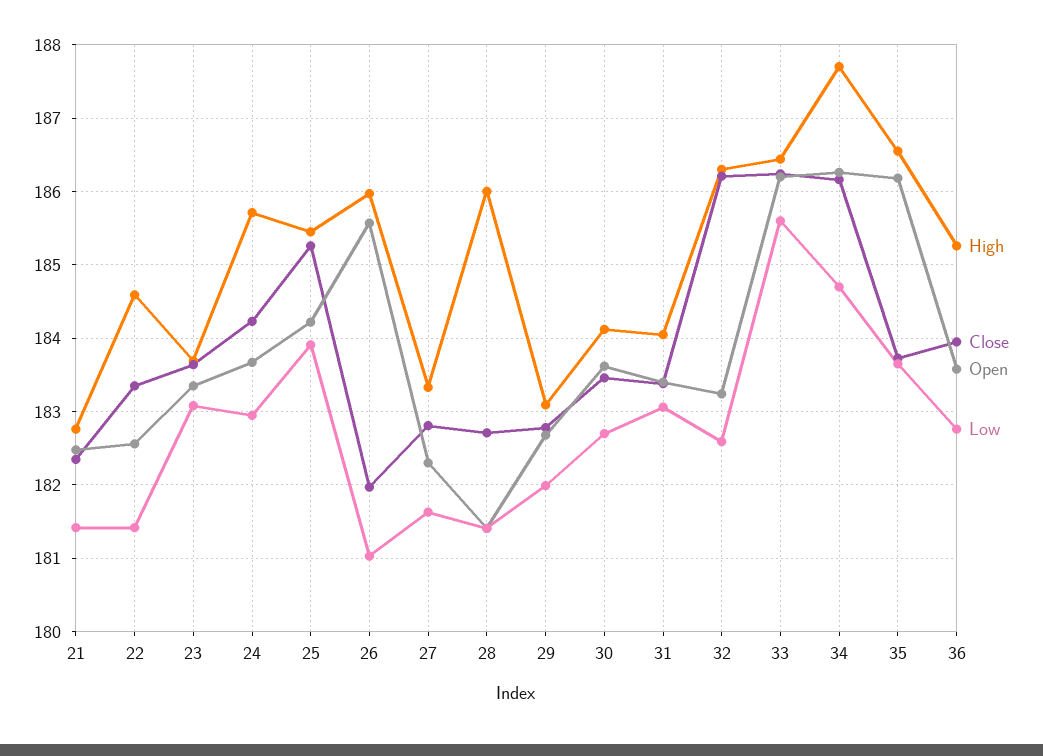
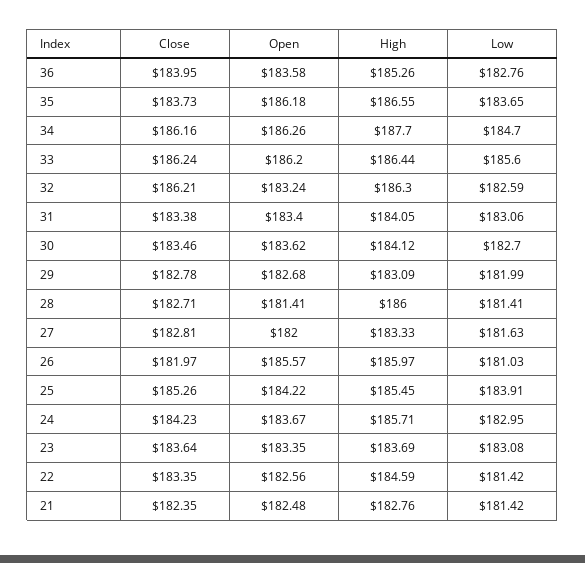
  {
    "High": {
      "21": 182.76,
      "22": 184.59,
      "23": 183.69,
      "24": 185.71,
      "25": 185.45,
      "26": 185.97,
      "27": 183.33,
      "28": 186,
      "29": 183.09,
      "30": 184.12,
      "31": 184.05,
      "32": 186.3,
      "33": 186.44,
      "34": 187.7,
      "35": 186.55,
      "36": 185.26
    },
    "Close": {
      "21": 182.35,
      "22": 183.35,
      "23": 183.64,
      "24": 184.23,
      "25": 185.26,
      "26": 181.97,
      "27": 182.81,
      "28": 182.71,
      "29": 182.78,
      "30": 183.46,
      "31": 183.38,
      "32": 186.21,
      "33": 186.24,
      "34": 186.16,
      "35": 183.73,
      "36": 183.95
    },
    "Open": {
      "21": 182.48,
      "22": 182.56,
      "23": 183.35,
      "24": 183.67,
      "25": 184.22,
      "26": 185.57,
-     "27": 182.3,
+     "27": 182,
      "28": 181.41,
      "29": 182.68,
      "30": 183.62,
      "31": 183.4,
      "32": 183.24,
      "33": 186.2,
      "34": 186.26,
      "35": 186.18,
      "36": 183.58
    },
    "Low": {
      "21": 181.42,
      "22": 181.42,
      "23": 183.08,
      "24": 182.95,
      "25": 183.91,
      "26": 181.03,
      "27": 181.63,
      "28": 181.41,
      "29": 181.99,
      "30": 182.7,
      "31": 183.06,
      "32": 182.59,
      "33": 185.6,
      "34": 184.7,
      "35": 183.65,
      "36": 182.76
    }
  }

